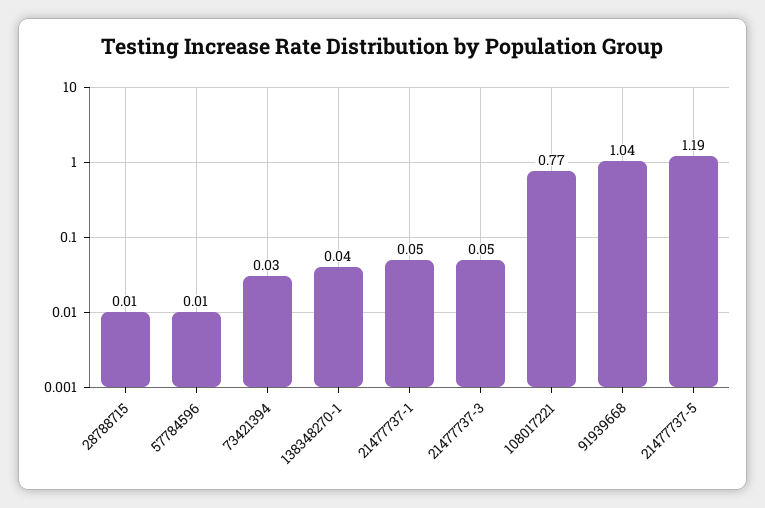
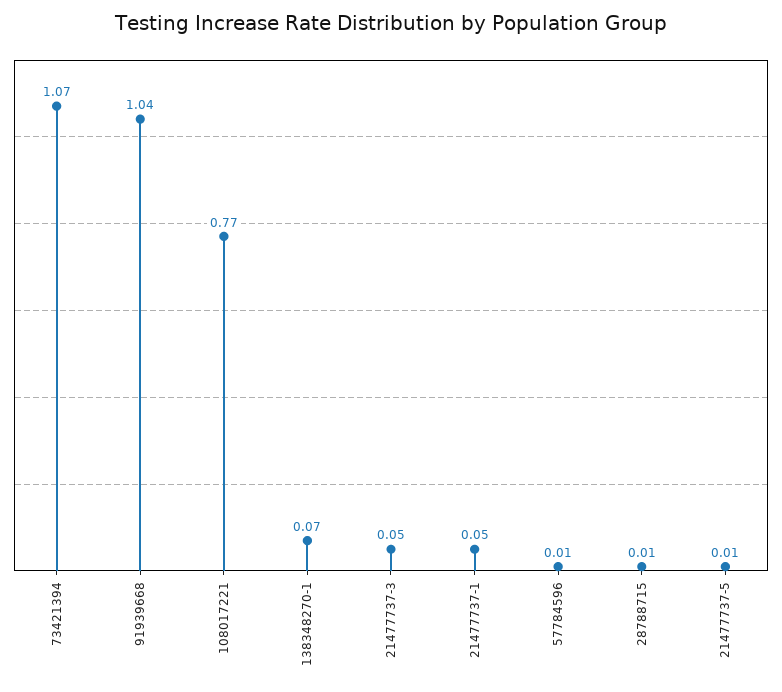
  {
    "28788715": 0.01,
    "57784596": 0.01,
-   "73421394": 0.03,
+   "73421394": 1.07,
-   "138348270-1": 0.04,
+   "138348270-1": 0.07,
    "21477737-1": 0.05,
    "21477737-3": 0.05,
    "108017221": 0.77,
    "91939668": 1.04,
-   "21477737-5": 1.19
+   "21477737-5": 0.01
  }

